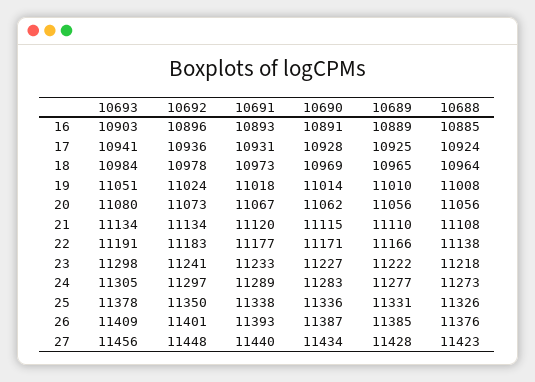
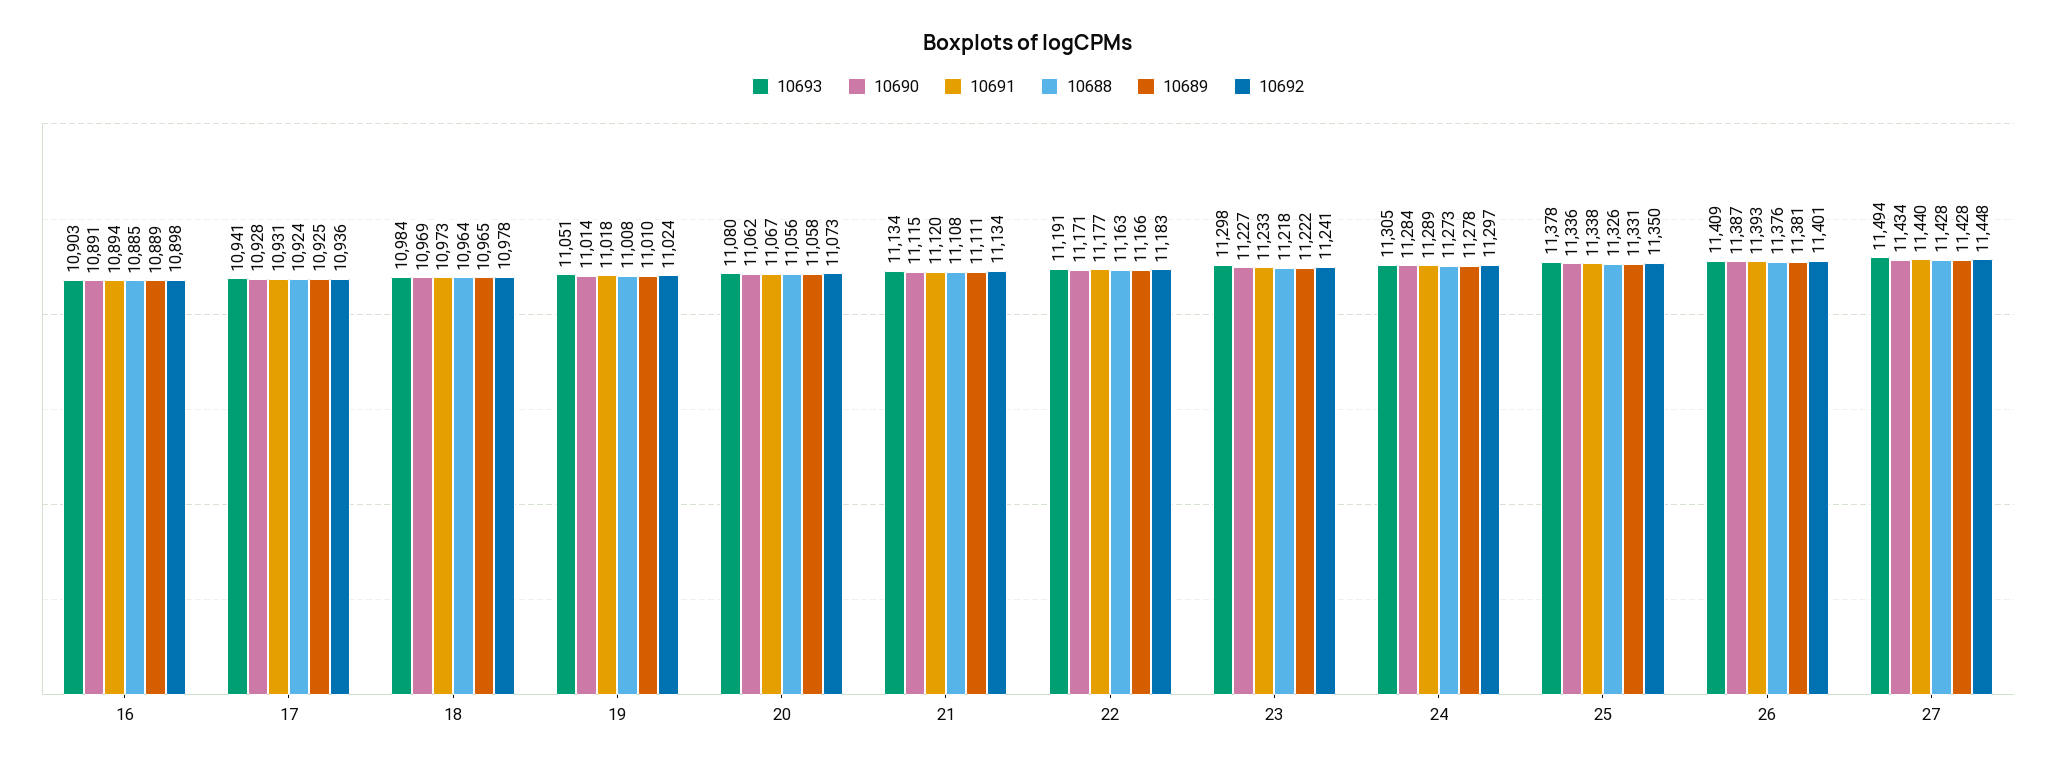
  {
    "10693": {
      "16": 10903,
      "17": 10941,
      "18": 10984,
      "19": 11051,
      "20": 11080,
      "21": 11134,
      "22": 11191,
      "23": 11298,
      "24": 11305,
      "25": 11378,
      "26": 11409,
-     "27": 11456
+     "27": 11494
    },
    "10692": {
-     "16": 10896,
+     "16": 10898,
      "17": 10936,
      "18": 10978,
      "19": 11024,
      "20": 11073,
      "21": 11134,
      "22": 11183,
      "23": 11241,
      "24": 11297,
      "25": 11350,
      "26": 11401,
      "27": 11448
    },
    "10691": {
-     "16": 10893,
+     "16": 10894,
      "17": 10931,
      "18": 10973,
      "19": 11018,
      "20": 11067,
      "21": 11120,
      "22": 11177,
      "23": 11233,
      "24": 11289,
      "25": 11338,
      "26": 11393,
      "27": 11440
    },
    "10690": {
      "16": 10891,
      "17": 10928,
      "18": 10969,
      "19": 11014,
      "20": 11062,
      "21": 11115,
      "22": 11171,
      "23": 11227,
-     "24": 11283,
+     "24": 11284,
      "25": 11336,
      "26": 11387,
      "27": 11434
    },
    "10689": {
      "16": 10889,
      "17": 10925,
      "18": 10965,
      "19": 11010,
-     "20": 11056,
+     "20": 11058,
-     "21": 11110,
+     "21": 11111,
      "22": 11166,
      "23": 11222,
-     "24": 11277,
+     "24": 11278,
      "25": 11331,
-     "26": 11385,
+     "26": 11381,
      "27": 11428
    },
    "10688": {
      "16": 10885,
      "17": 10924,
      "18": 10964,
      "19": 11008,
      "20": 11056,
      "21": 11108,
-     "22": 11138,
+     "22": 11163,
      "23": 11218,
      "24": 11273,
      "25": 11326,
      "26": 11376,
-     "27": 11423
+     "27": 11428
    }
  }

